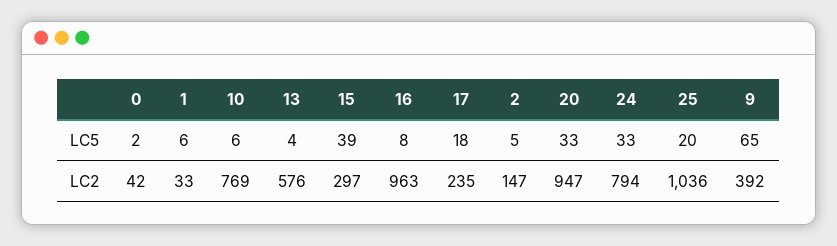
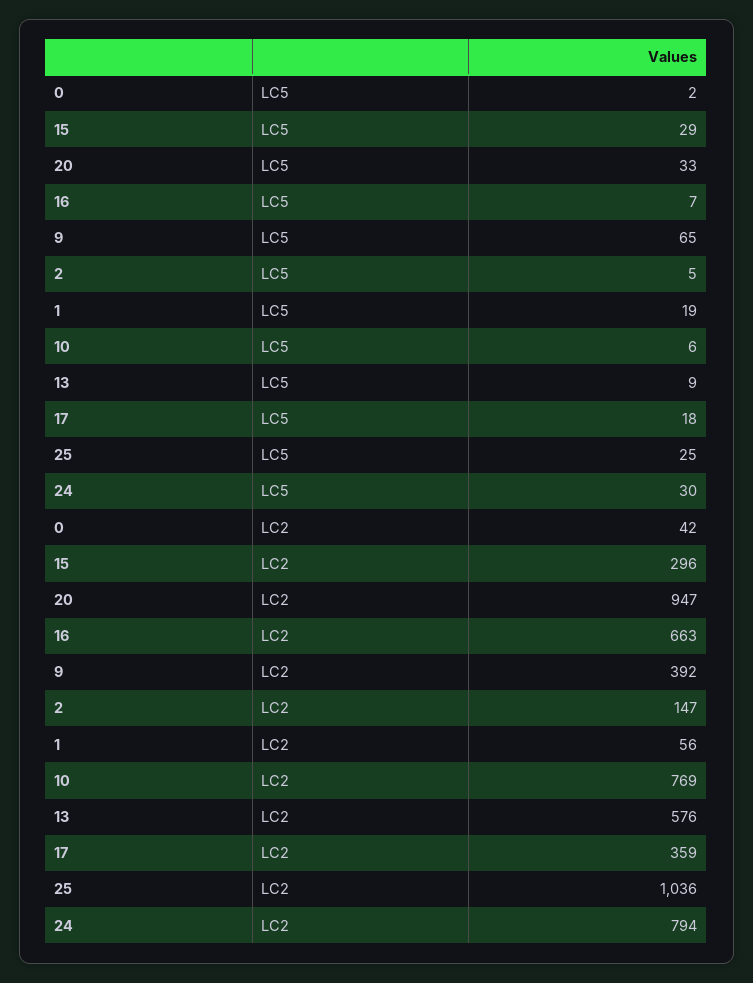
  {
    "0": {
      "LC5": 2,
      "LC2": 42
    },
    "1": {
-     "LC5": 6,
+     "LC5": 19,
-     "LC2": 33
+     "LC2": 56
    },
    "10": {
      "LC5": 6,
      "LC2": 769
    },
    "13": {
-     "LC5": 4,
+     "LC5": 9,
      "LC2": 576
    },
    "15": {
-     "LC5": 39,
+     "LC5": 29,
-     "LC2": 297
+     "LC2": 296
    },
    "16": {
-     "LC5": 8,
+     "LC5": 7,
-     "LC2": 963
+     "LC2": 663
    },
    "17": {
      "LC5": 18,
-     "LC2": 235
+     "LC2": 359
    },
    "2": {
      "LC5": 5,
      "LC2": 147
    },
    "20": {
      "LC5": 33,
      "LC2": 947
    },
    "24": {
-     "LC5": 33,
+     "LC5": 30,
      "LC2": 794
    },
    "25": {
-     "LC5": 20,
+     "LC5": 25,
      "LC2": 1036
    },
    "9": {
      "LC5": 65,
      "LC2": 392
    }
  }

